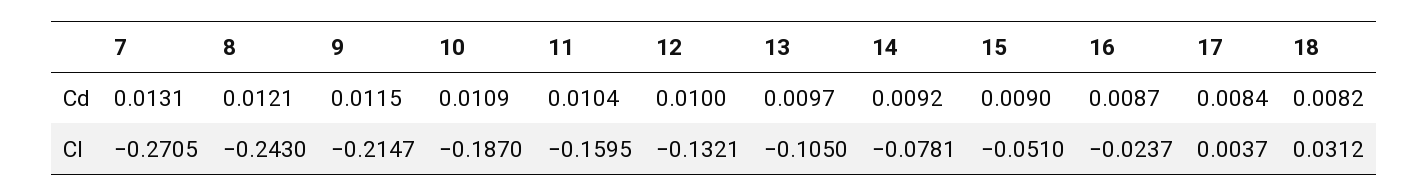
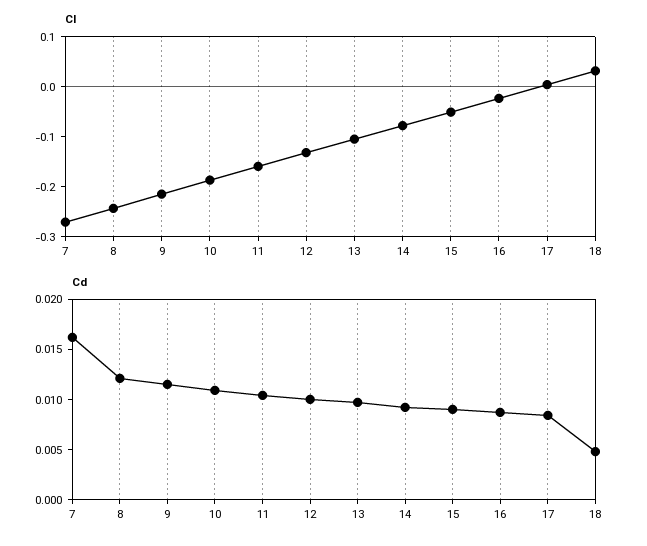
  {
    "Cd": {
-     "7": 0.0131,
+     "7": 0.016,
      "8": 0.0121,
      "9": 0.0115,
      "10": 0.0109,
      "11": 0.0104,
      "12": 0.01,
      "13": 0.0097,
      "14": 0.0092,
      "15": 0.009,
      "16": 0.0087,
      "17": 0.0084,
-     "18": 0.0082
+     "18": 0.005
    },
    "Cl": {
      "7": -0.2705,
      "8": -0.243,
      "9": -0.2147,
      "10": -0.187,
      "11": -0.1595,
      "12": -0.1321,
      "13": -0.105,
      "14": -0.0781,
      "15": -0.051,
      "16": -0.0237,
      "17": 0.0037,
      "18": 0.0312
    }
  }

